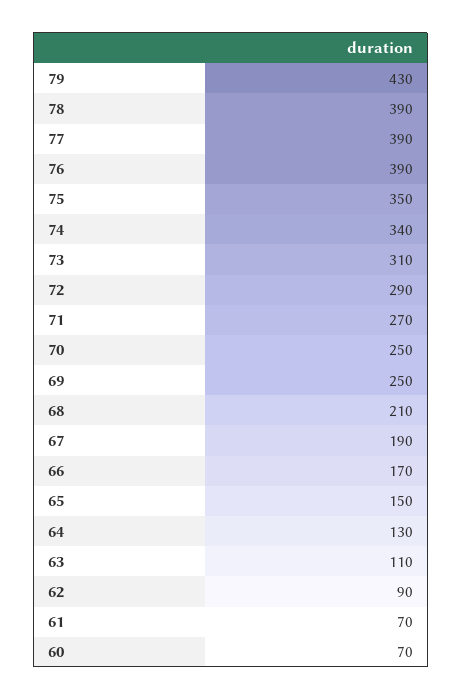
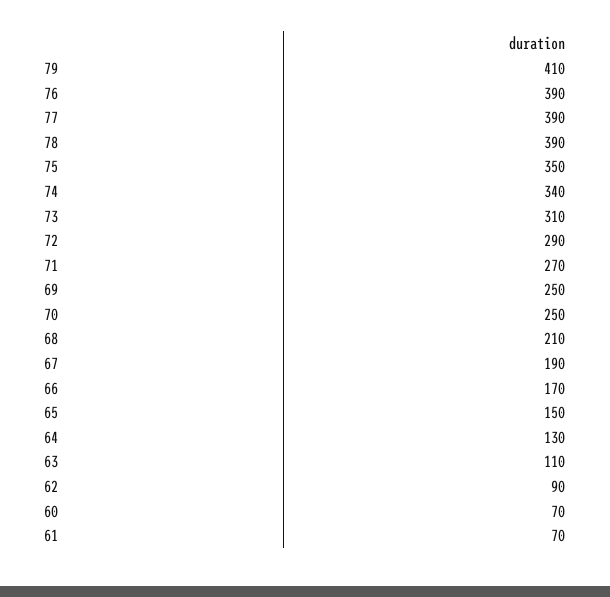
  {
-   "79": 430,
+   "79": 410,
    "78": 390,
    "77": 390,
    "76": 390,
    "75": 350,
    "74": 340,
    "73": 310,
    "72": 290,
    "71": 270,
    "70": 250,
    "69": 250,
    "68": 210,
    "67": 190,
    "66": 170,
    "65": 150,
    "64": 130,
    "63": 110,
    "62": 90,
    "61": 70,
    "60": 70
  }

